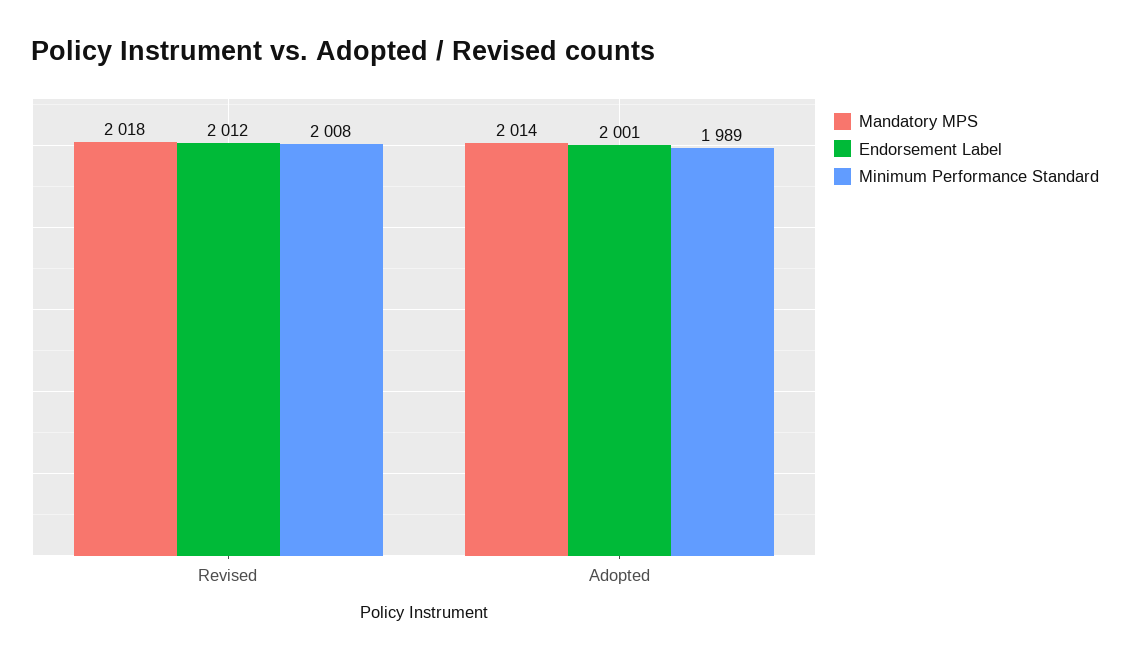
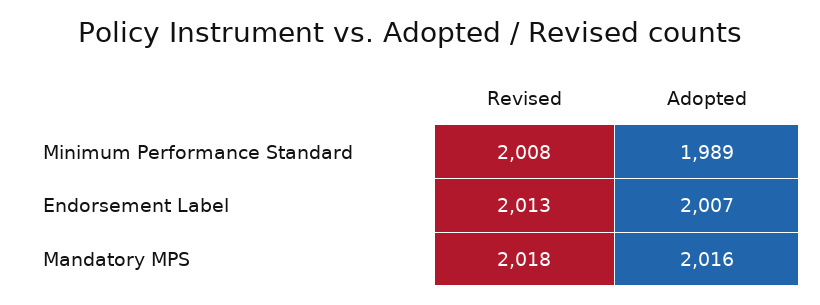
  {
    "Mandatory MPS": {
      "Revised": 2018,
-     "Adopted": 2014
+     "Adopted": 2016
    },
    "Endorsement Label": {
-     "Revised": 2012,
+     "Revised": 2013,
-     "Adopted": 2001
+     "Adopted": 2007
    },
    "Minimum Performance Standard": {
      "Revised": 2008,
      "Adopted": 1989
    }
  }

